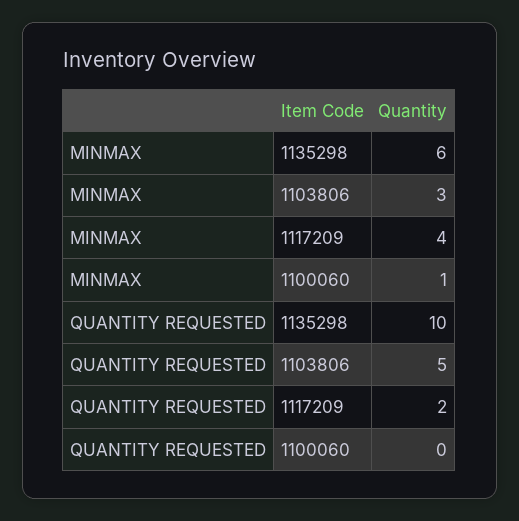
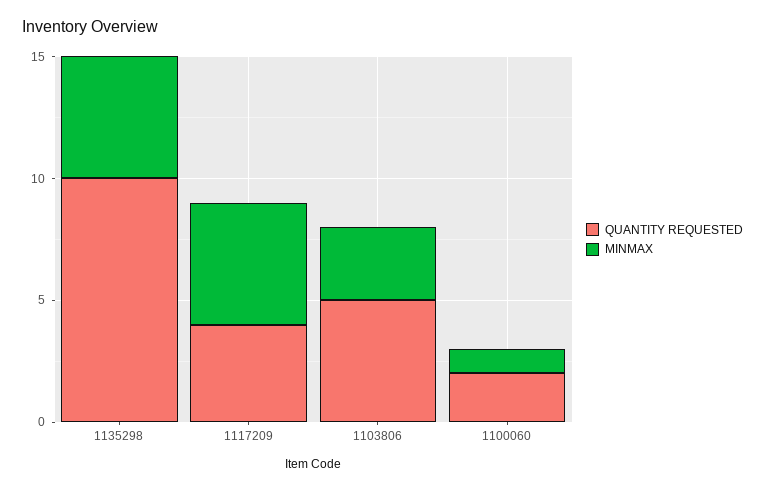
  {
    "MINMAX": {
-     "1135298": 6,
+     "1135298": 5,
      "1103806": 3,
-     "1117209": 4,
+     "1117209": 5,
      "1100060": 1
    },
    "QUANTITY REQUESTED": {
      "1135298": 10,
      "1103806": 5,
-     "1117209": 2,
+     "1117209": 4,
-     "1100060": 0
+     "1100060": 2
    }
  }

